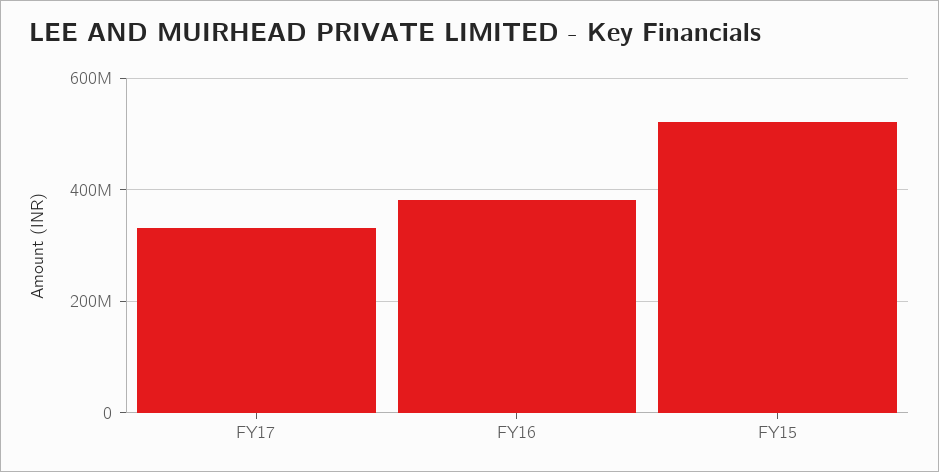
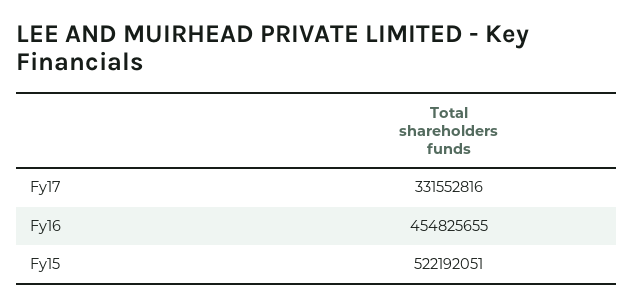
  {
    "FY17": 331552816,
-   "FY16": 380000000,
+   "FY16": 454825655,
    "FY15": 522192051
  }

